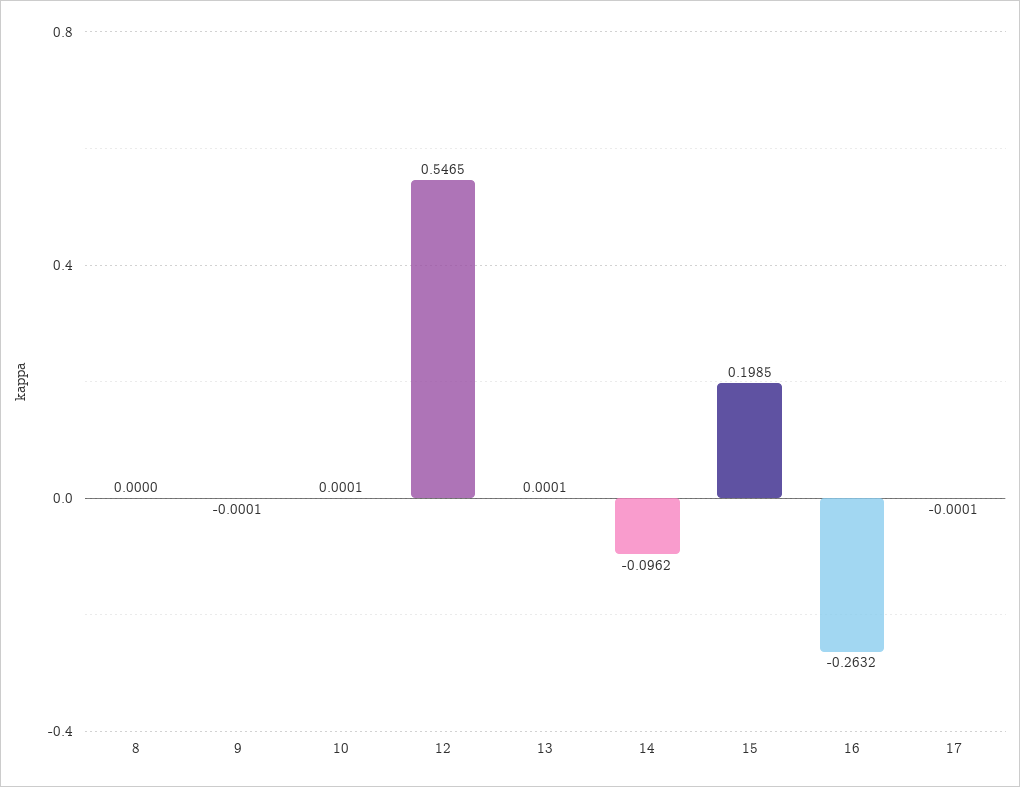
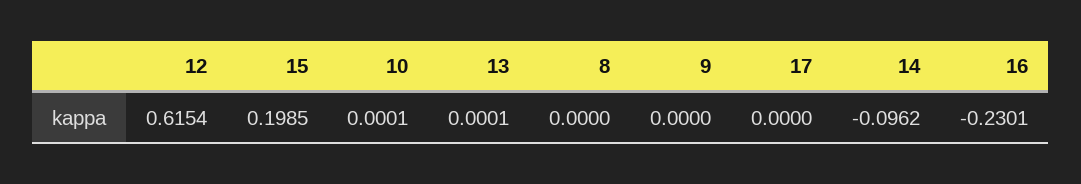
  {
    "8": 0,
-   "9": -0.0001,
+   "9": 0,
    "10": 0.0001,
-   "12": 0.5465,
+   "12": 0.6154,
    "13": 0.0001,
    "14": -0.0962,
    "15": 0.1985,
-   "16": -0.2632,
+   "16": -0.2301,
-   "17": -0.0001
+   "17": 0
  }

